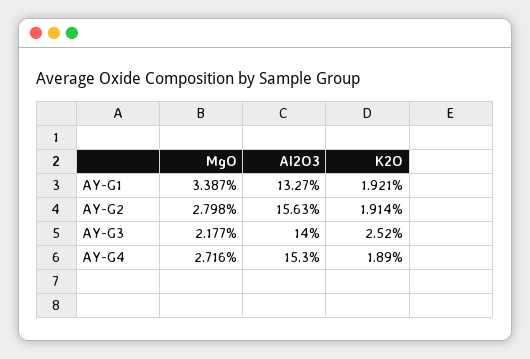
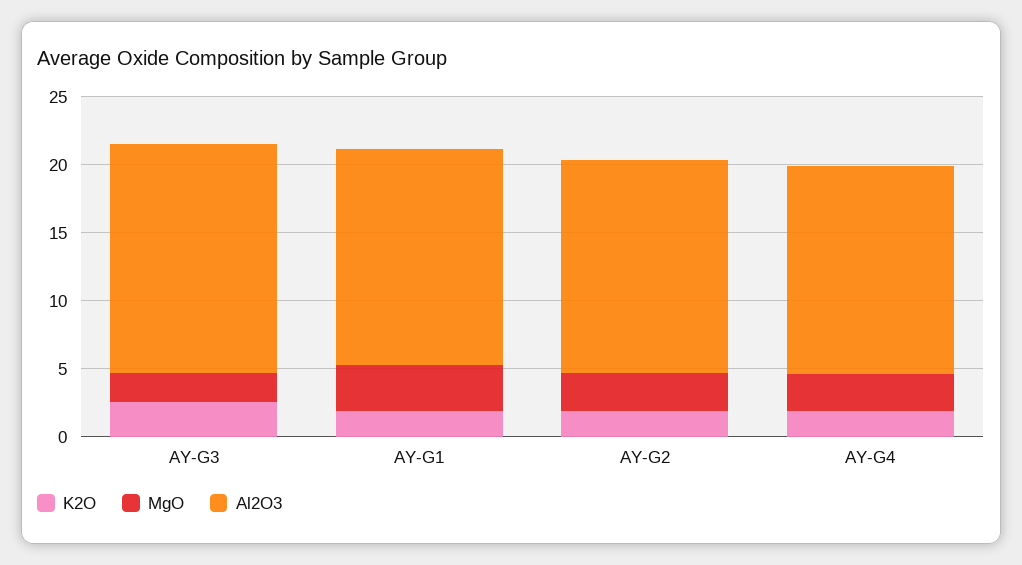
  {
    "MgO": {
      "AY-G1": 3.387,
      "AY-G2": 2.798,
      "AY-G3": 2.177,
      "AY-G4": 2.716
    },
    "Al2O3": {
-     "AY-G1": 13.27,
+     "AY-G1": 16,
      "AY-G2": 15.63,
-     "AY-G3": 14,
+     "AY-G3": 17,
      "AY-G4": 15.3
    },
    "K2O": {
      "AY-G1": 1.921,
      "AY-G2": 1.914,
      "AY-G3": 2.52,
      "AY-G4": 1.89
    }
  }

